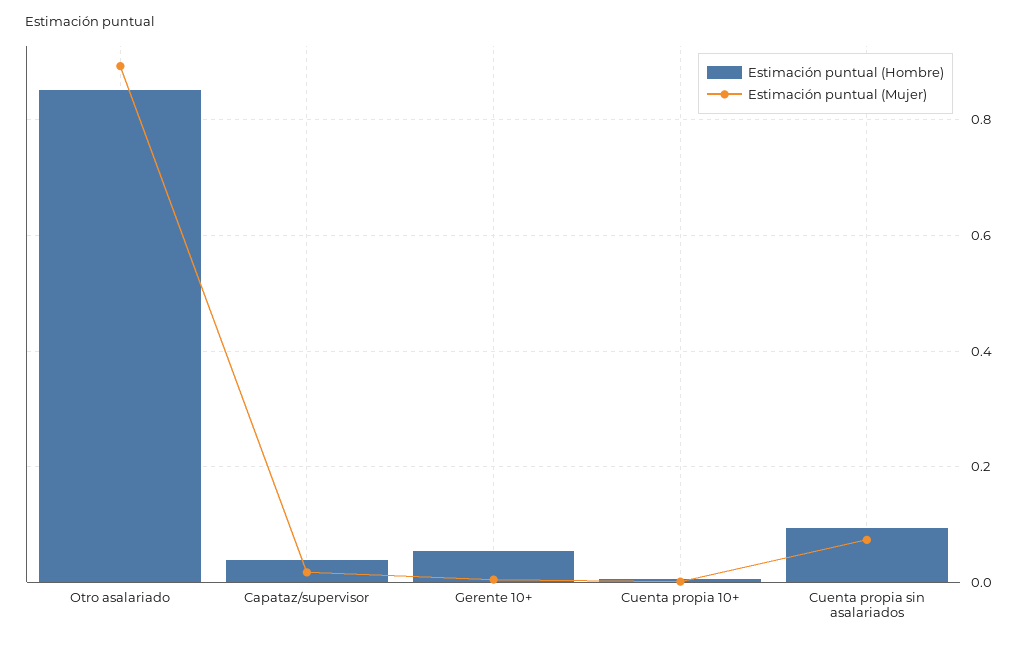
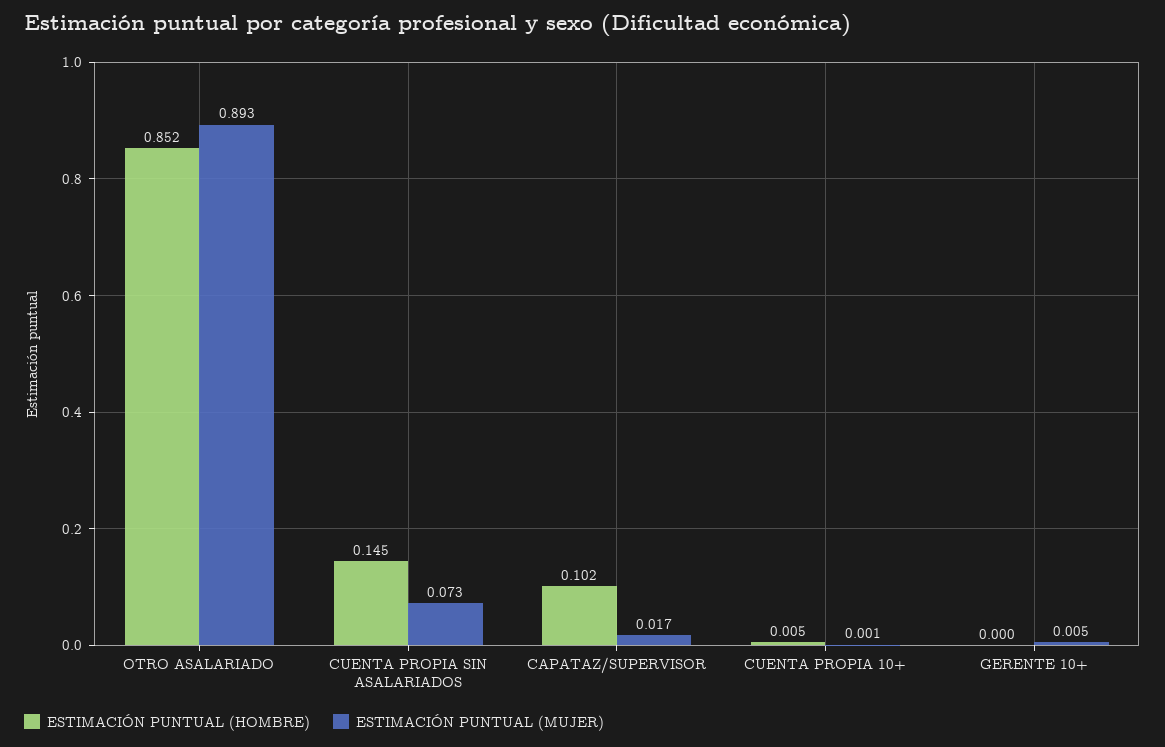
  {
    "Estimación puntual (Hombre)": {
      "Otro asalariado": 0.852,
-     "Capataz/supervisor": 0.04,
+     "Capataz/supervisor": 0.102,
-     "Gerente 10+": 0.06,
+     "Gerente 10+": 0,
      "Cuenta propia 10+": 0.005,
-     "Cuenta propia sin asalariados": 0.1
+     "Cuenta propia sin asalariados": 0.145
    },
    "Estimación puntual (Mujer)": {
      "Otro asalariado": 0.893,
      "Capataz/supervisor": 0.017,
      "Gerente 10+": 0.005,
      "Cuenta propia 10+": 0.001,
      "Cuenta propia sin asalariados": 0.073
    }
  }

